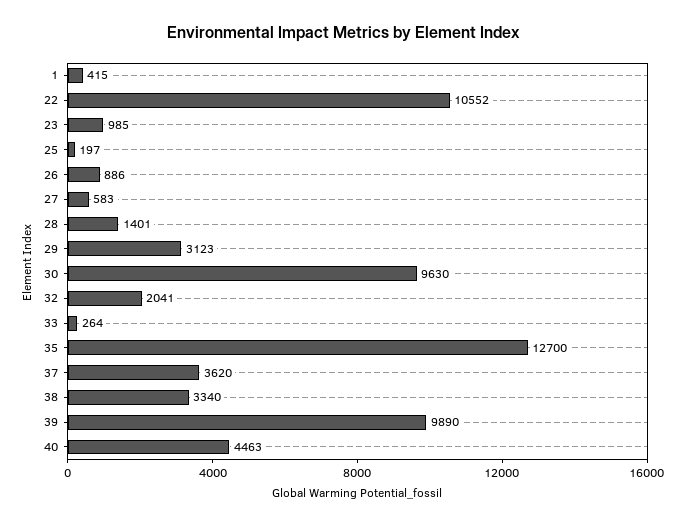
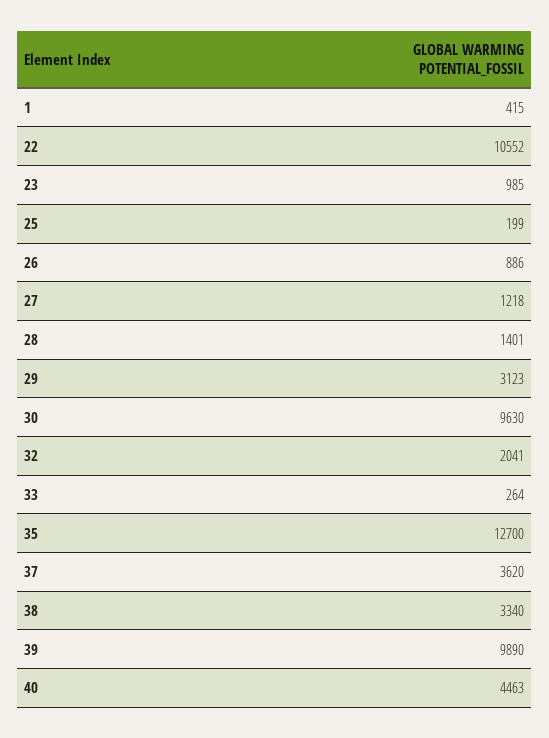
  {
    "1": 415,
    "22": 10552,
    "23": 985,
-   "25": 197,
+   "25": 199,
    "26": 886,
-   "27": 583,
+   "27": 1218,
    "28": 1401,
    "29": 3123,
    "30": 9630,
    "32": 2041,
    "33": 264,
    "35": 12700,
    "37": 3620,
    "38": 3340,
    "39": 9890,
    "40": 4463
  }

